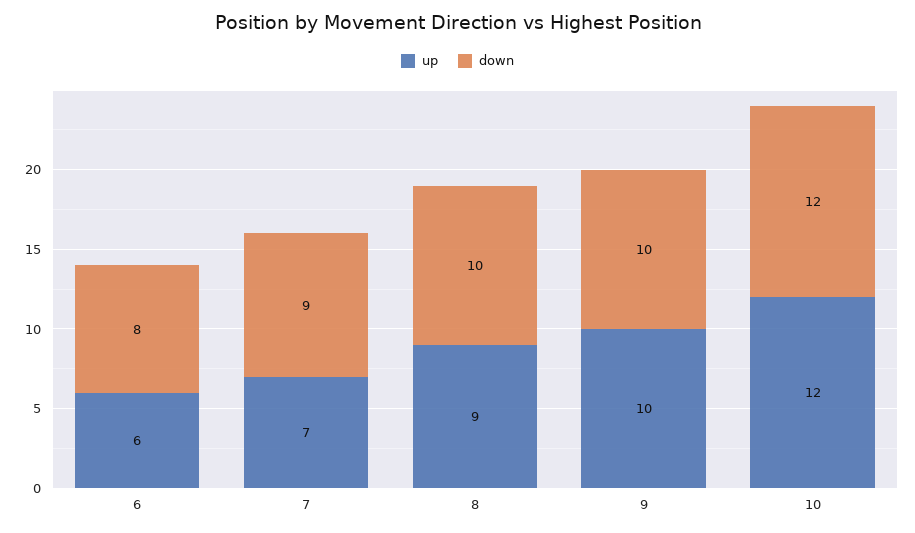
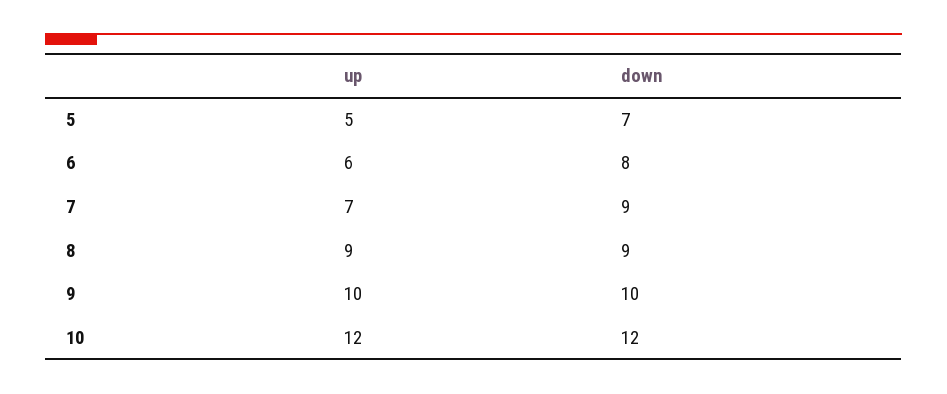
  {
    "up": {
      "6": 6,
      "7": 7,
      "8": 9,
      "9": 10,
-     "10": 12
+     "10": 12,
+     "5": 5
    },
    "down": {
      "6": 8,
      "7": 9,
-     "8": 10,
+     "8": 9,
      "9": 10,
-     "10": 12
+     "10": 12,
+     "5": 7
    }
  }

